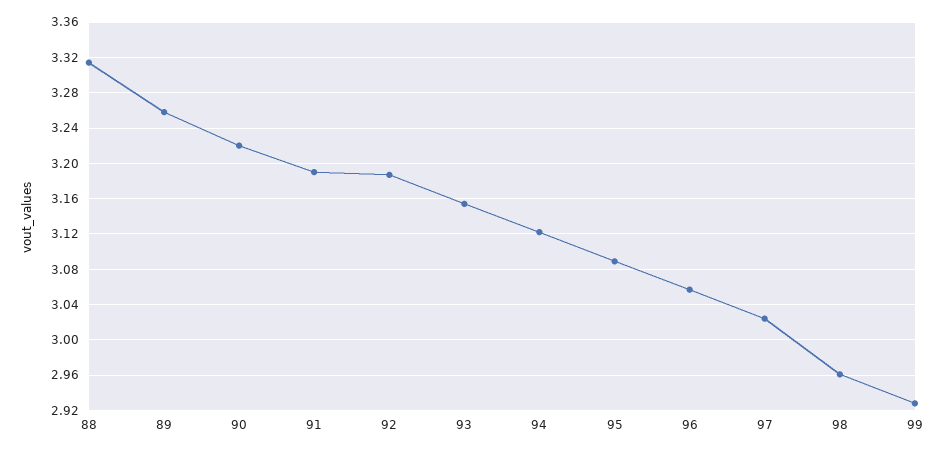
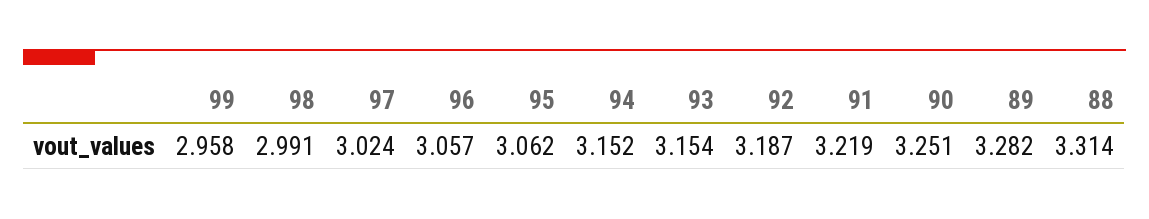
  {
    "88": 3.314,
-   "89": 3.26,
+   "89": 3.282,
-   "90": 3.22,
+   "90": 3.251,
-   "91": 3.19,
+   "91": 3.219,
    "92": 3.187,
    "93": 3.154,
-   "94": 3.12,
+   "94": 3.152,
-   "95": 3.09,
+   "95": 3.062,
    "96": 3.057,
    "97": 3.024,
-   "98": 2.96,
+   "98": 2.991,
-   "99": 2.93
+   "99": 2.958
  }

